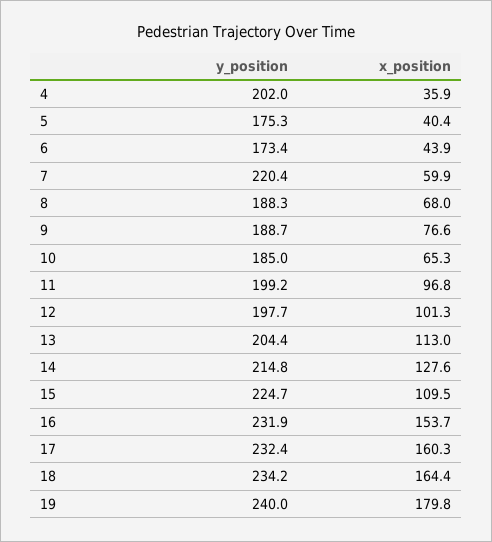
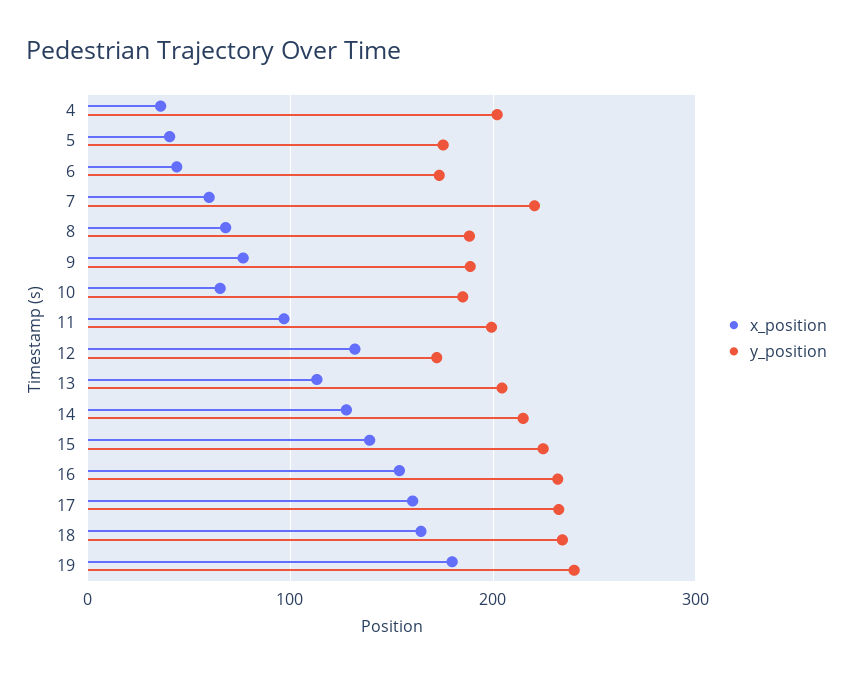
  {
    "y_position": {
      "4": 202,
      "5": 175.3,
      "6": 173.4,
      "7": 220.4,
      "8": 188.3,
      "9": 188.7,
      "10": 185,
      "11": 199.2,
-     "12": 197.7,
+     "12": 170,
      "13": 204.4,
      "14": 214.8,
      "15": 224.7,
      "16": 231.9,
      "17": 232.4,
      "18": 234.2,
      "19": 240
    },
    "x_position": {
      "4": 35.9,
      "5": 40.4,
      "6": 43.9,
      "7": 59.9,
      "8": 68,
      "9": 76.6,
      "10": 65.3,
      "11": 96.8,
-     "12": 101.3,
+     "12": 130,
      "13": 113,
      "14": 127.6,
-     "15": 109.5,
+     "15": 140,
      "16": 153.7,
      "17": 160.3,
      "18": 164.4,
      "19": 179.8
    }
  }

